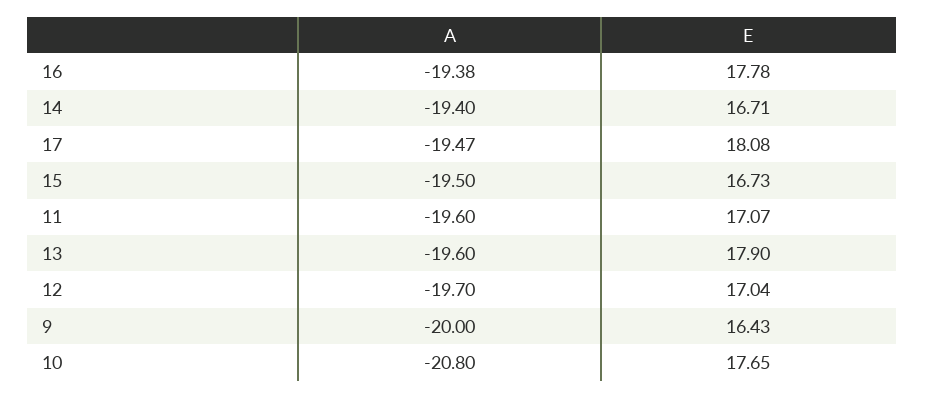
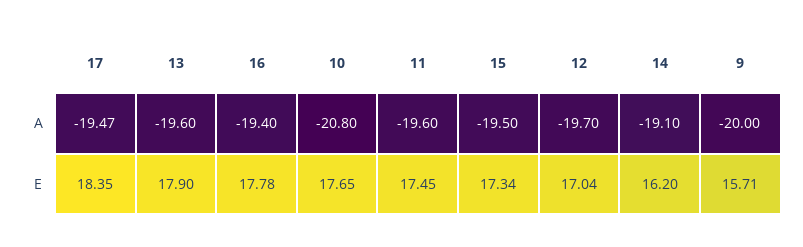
  {
    "A": {
-     "16": -19.38,
+     "16": -19.4,
-     "14": -19.4,
+     "14": -19.1,
      "17": -19.47,
      "15": -19.5,
      "11": -19.6,
      "13": -19.6,
      "12": -19.7,
      "9": -20,
      "10": -20.8
    },
    "E": {
      "16": 17.78,
-     "14": 16.71,
+     "14": 16.2,
-     "17": 18.08,
+     "17": 18.35,
-     "15": 16.73,
+     "15": 17.34,
-     "11": 17.07,
+     "11": 17.45,
      "13": 17.9,
      "12": 17.04,
-     "9": 16.43,
+     "9": 15.71,
      "10": 17.65
    }
  }

